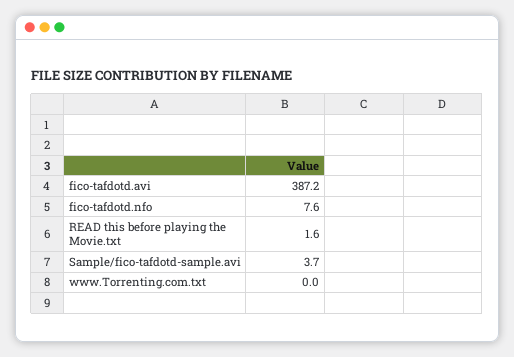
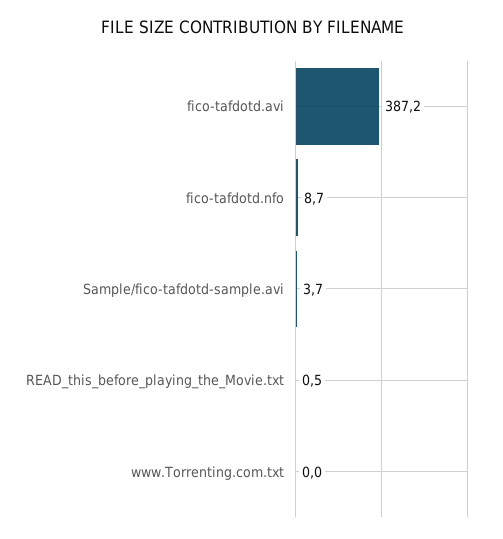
  {
    "fico-tafdotd.avi": 387.2,
-   "fico-tafdotd.nfo": 7.6,
+   "fico-tafdotd.nfo": 8.7,
-   "READ this before playing the Movie.txt": 1.6,
+   "READ this before playing the Movie.txt": 0.5,
    "Sample/fico-tafdotd-sample.avi": 3.7,
    "www.Torrenting.com.txt": 0
  }

